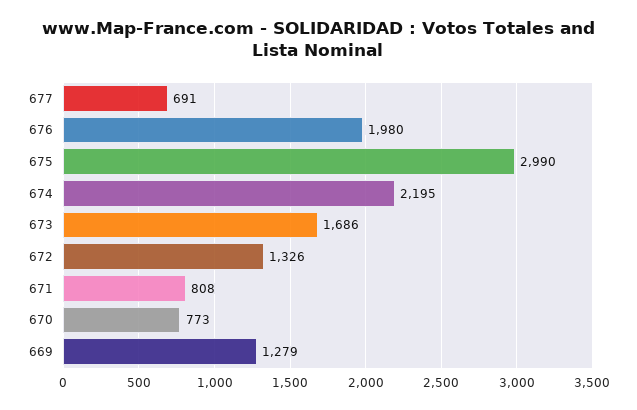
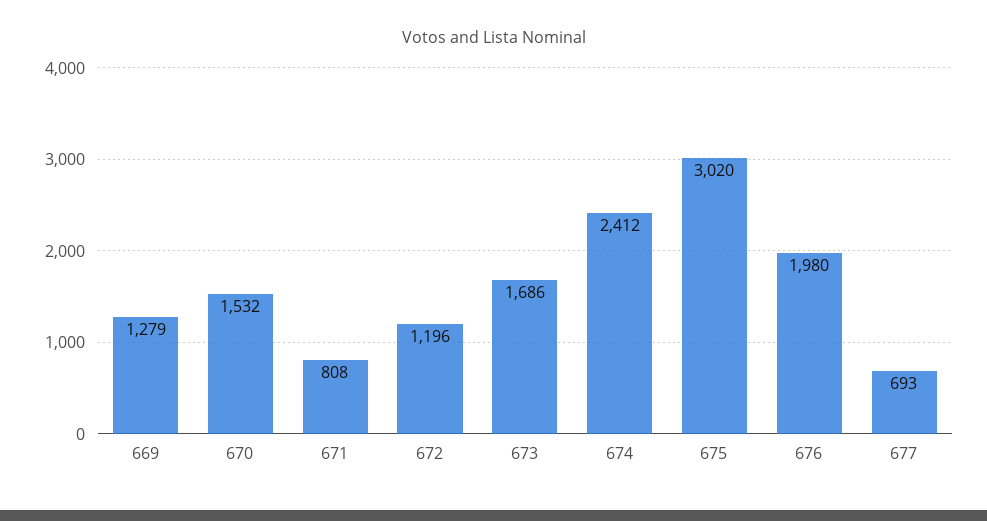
  {
-   "677": 691,
+   "677": 693,
    "676": 1980,
-   "675": 2990,
+   "675": 3020,
-   "674": 2195,
+   "674": 2412,
    "673": 1686,
-   "672": 1326,
+   "672": 1196,
    "671": 808,
-   "670": 773,
+   "670": 1532,
    "669": 1279
  }

